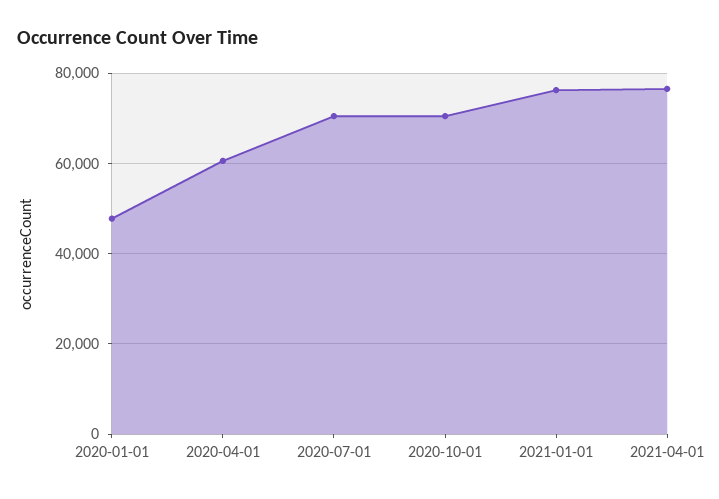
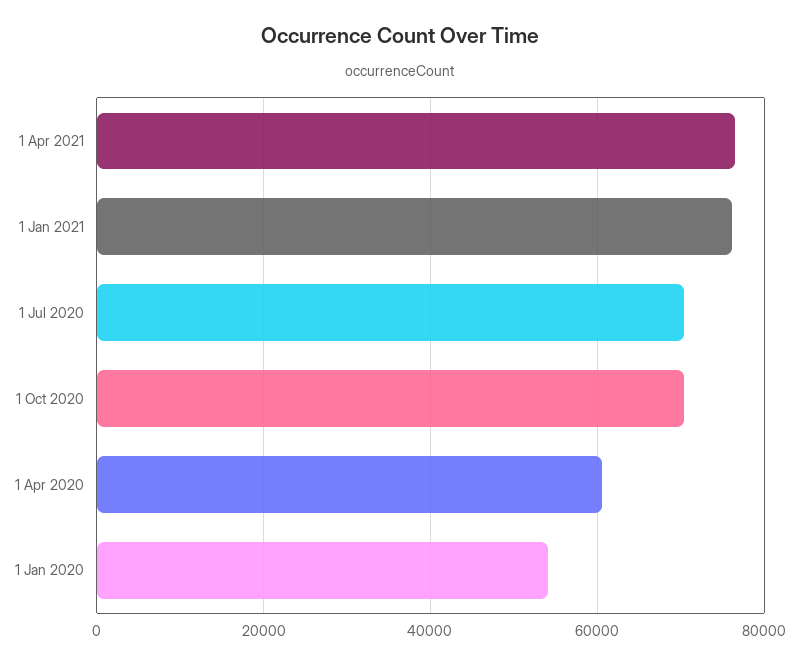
  {
-   "2020-01-01": 48000,
+   "2020-01-01": 54000,
    "2020-04-01": 60000,
    "2020-07-01": 70000,
    "2020-10-01": 70000,
    "2021-01-01": 76000,
    "2021-04-01": 76000
  }

